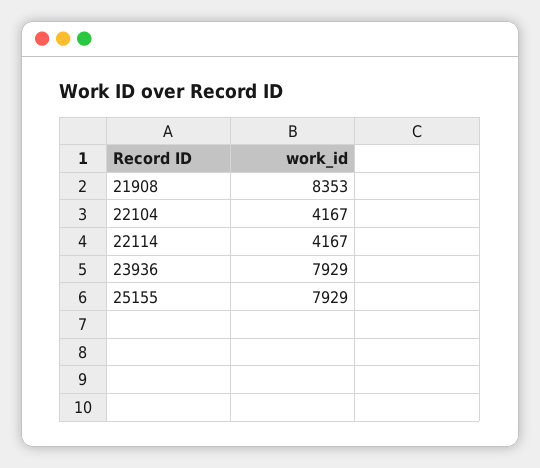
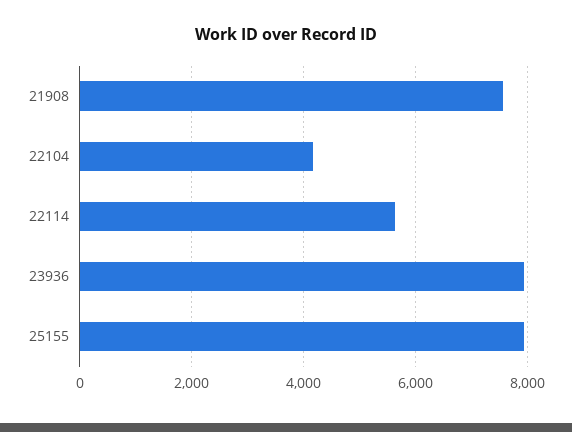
  {
-   "21908": 8353,
+   "21908": 7600,
    "22104": 4167,
-   "22114": 4167,
+   "22114": 5600,
    "23936": 7929,
    "25155": 7929
  }

